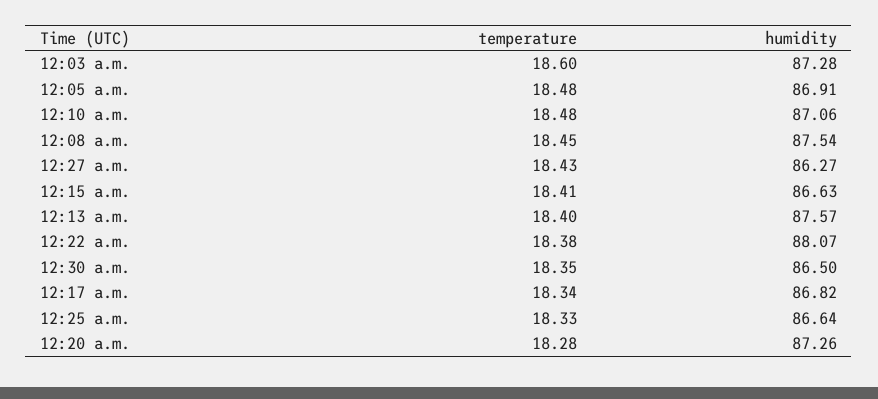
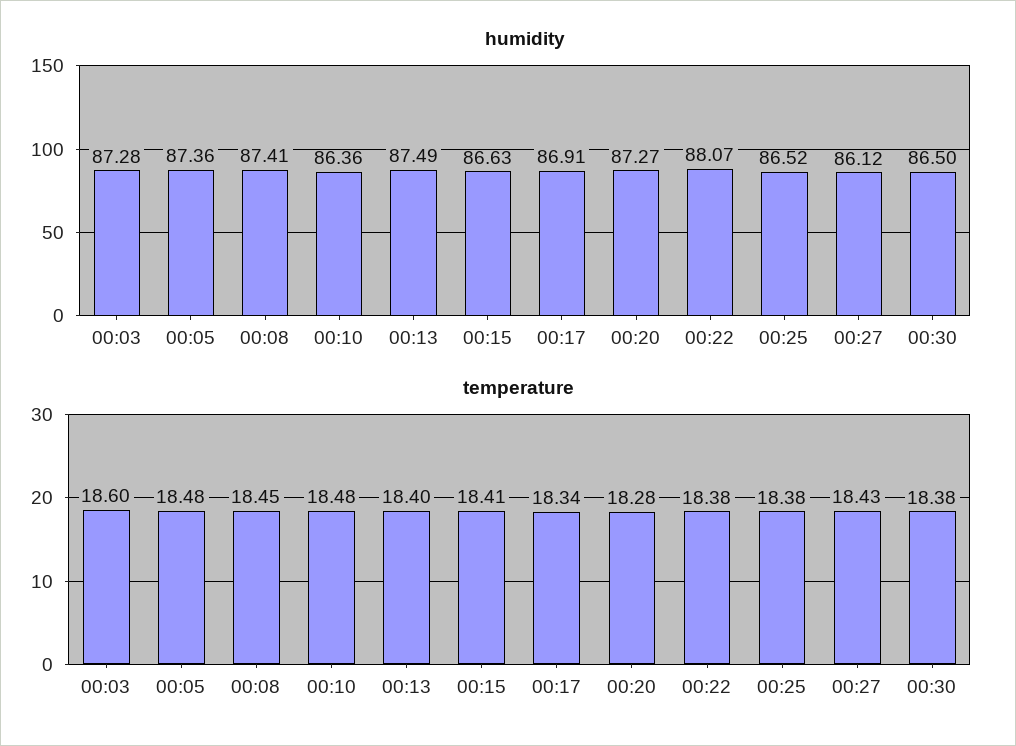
  {
    "temperature": {
      "12:03 a.m.": 18.6,
      "12:05 a.m.": 18.48,
      "12:10 a.m.": 18.48,
      "12:08 a.m.": 18.45,
      "12:27 a.m.": 18.43,
      "12:15 a.m.": 18.41,
      "12:13 a.m.": 18.4,
      "12:22 a.m.": 18.38,
-     "12:30 a.m.": 18.35,
+     "12:30 a.m.": 18.38,
      "12:17 a.m.": 18.34,
-     "12:25 a.m.": 18.33,
+     "12:25 a.m.": 18.38,
      "12:20 a.m.": 18.28
    },
    "humidity": {
      "12:03 a.m.": 87.28,
-     "12:05 a.m.": 86.91,
+     "12:05 a.m.": 87.36,
-     "12:10 a.m.": 87.06,
+     "12:10 a.m.": 86.36,
-     "12:08 a.m.": 87.54,
+     "12:08 a.m.": 87.41,
-     "12:27 a.m.": 86.27,
+     "12:27 a.m.": 86.12,
      "12:15 a.m.": 86.63,
-     "12:13 a.m.": 87.57,
+     "12:13 a.m.": 87.49,
      "12:22 a.m.": 88.07,
      "12:30 a.m.": 86.5,
-     "12:17 a.m.": 86.82,
+     "12:17 a.m.": 86.91,
-     "12:25 a.m.": 86.64,
+     "12:25 a.m.": 86.52,
-     "12:20 a.m.": 87.26
+     "12:20 a.m.": 87.27
    }
  }

